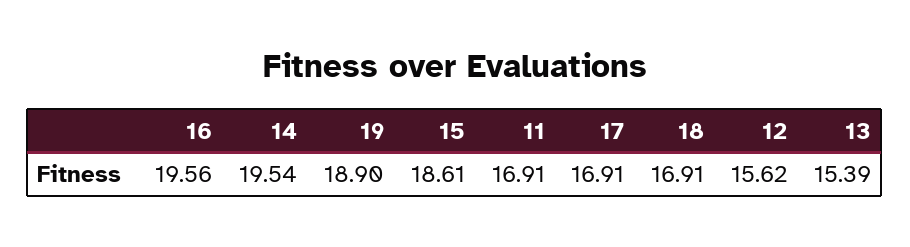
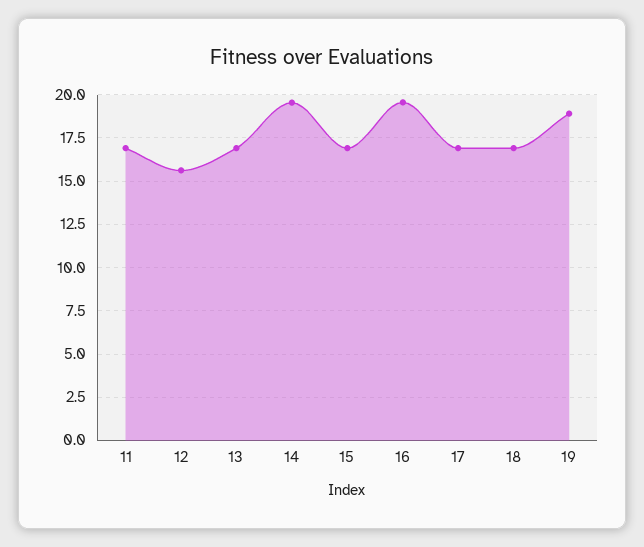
  {
    "16": 19.56,
    "14": 19.54,
    "19": 18.9,
-   "15": 18.61,
+   "15": 17,
    "11": 16.91,
    "17": 16.91,
    "18": 16.91,
    "12": 15.62,
-   "13": 15.39
+   "13": 17
  }

